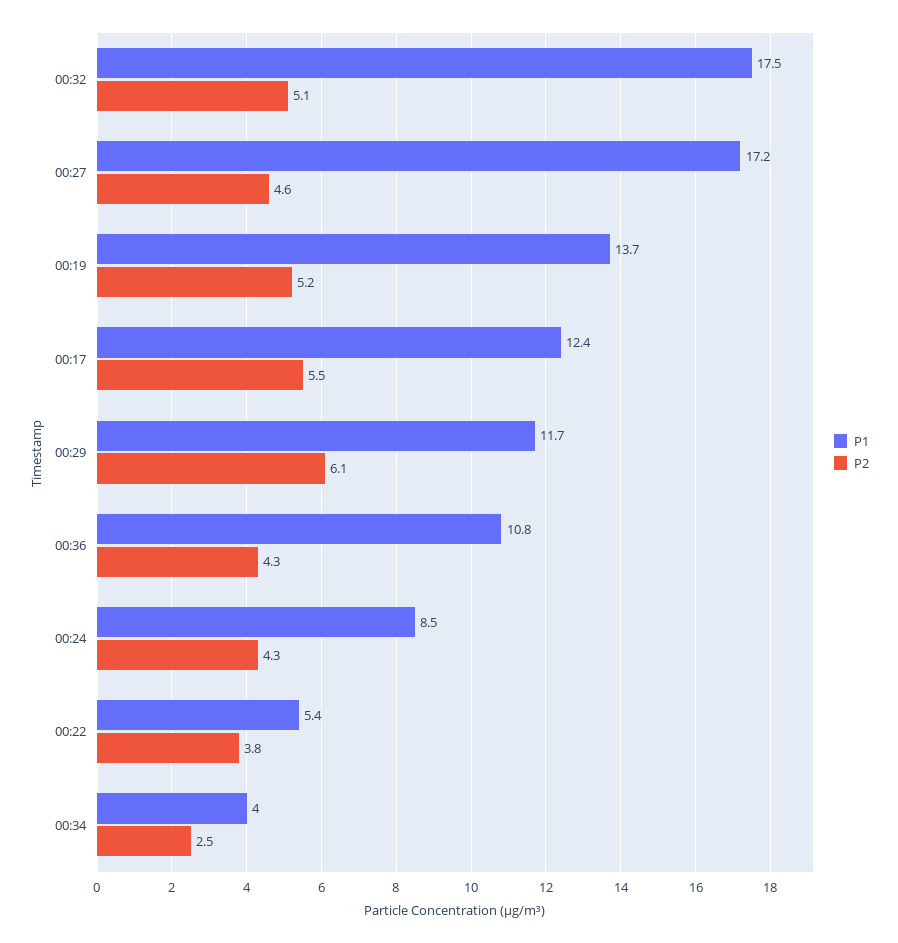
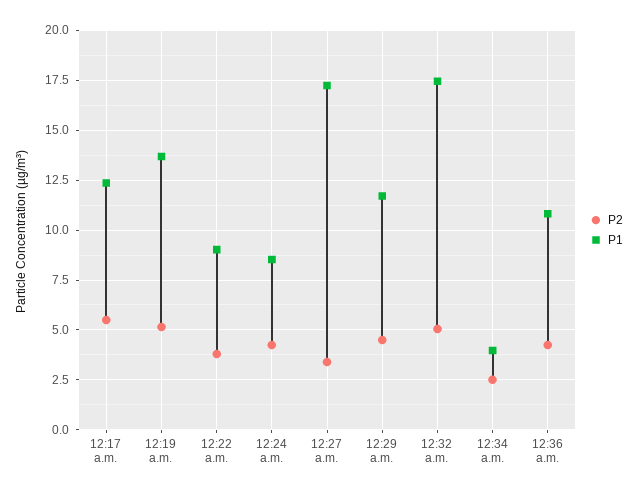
  {
    "P1": {
      "00:32": 17.5,
      "00:27": 17.2,
      "00:19": 13.7,
      "00:17": 12.4,
      "00:29": 11.7,
      "00:36": 10.8,
      "00:24": 8.5,
-     "00:22": 5.4,
+     "00:22": 9,
      "00:34": 4
    },
    "P2": {
      "00:32": 5.1,
-     "00:27": 4.6,
+     "00:27": 3.5,
      "00:19": 5.2,
      "00:17": 5.5,
-     "00:29": 6.1,
+     "00:29": 4.5,
      "00:36": 4.3,
      "00:24": 4.3,
      "00:22": 3.8,
      "00:34": 2.5
    }
  }

